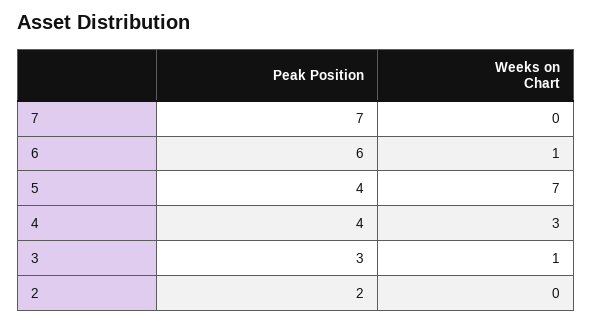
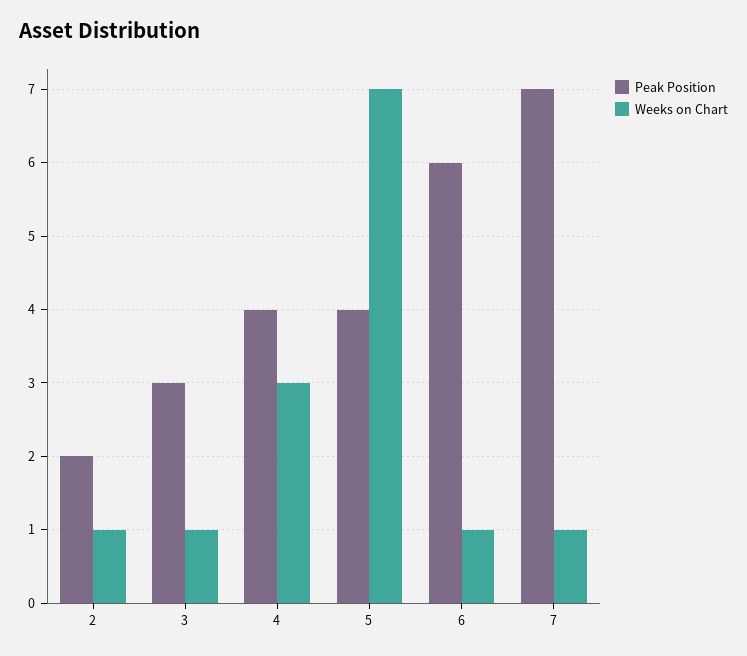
  {
    "Peak Position": {
      "7": 7,
      "6": 6,
      "5": 4,
      "4": 4,
      "3": 3,
      "2": 2
    },
    "Weeks on Chart": {
-     "7": 0,
+     "7": 1,
      "6": 1,
      "5": 7,
      "4": 3,
      "3": 1,
-     "2": 0
+     "2": 1
    }
  }

